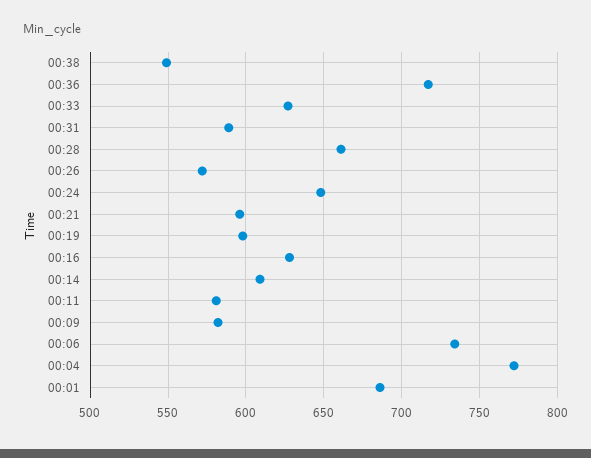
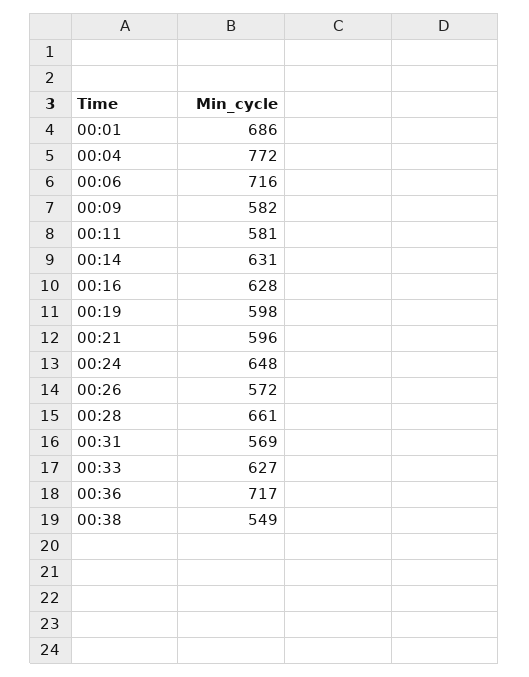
  {
    "00:38": 549,
    "00:36": 717,
    "00:33": 627,
-   "00:31": 590,
+   "00:31": 569,
    "00:28": 661,
    "00:26": 572,
    "00:24": 648,
    "00:21": 596,
    "00:19": 598,
    "00:16": 628,
-   "00:14": 610,
+   "00:14": 631,
    "00:11": 581,
    "00:09": 582,
-   "00:06": 735,
+   "00:06": 716,
    "00:04": 772,
    "00:01": 686
  }

